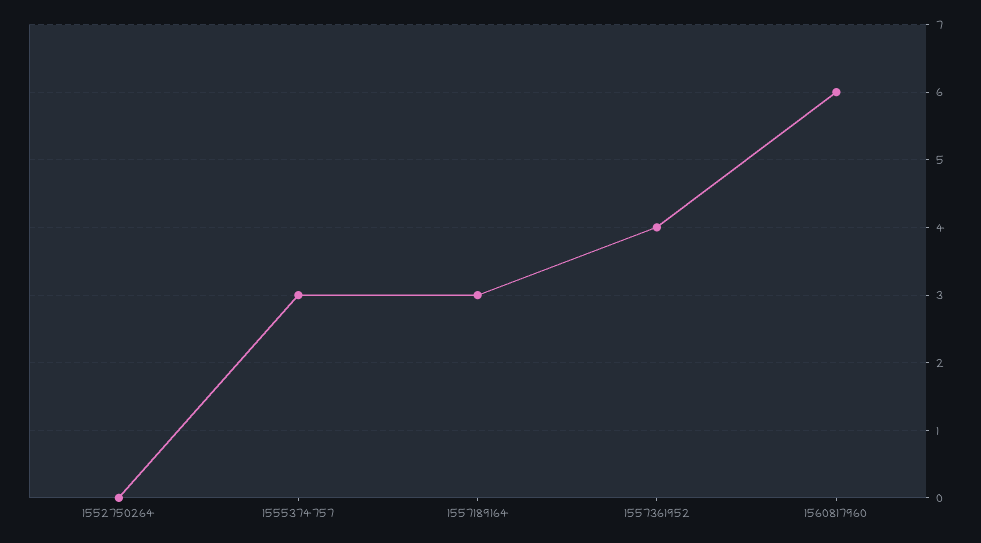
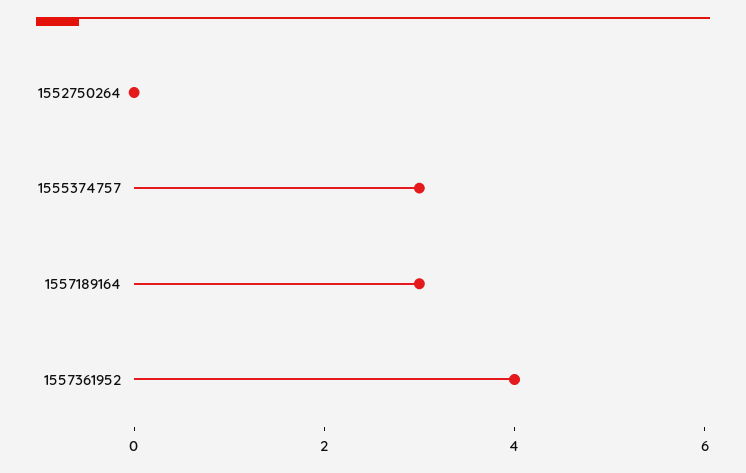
  {
    "1552750264": 0,
    "1555374757": 3,
    "1557189164": 3,
-   "1557361952": 4,
+   "1557361952": 4
-   "1560817960": 6
  }

